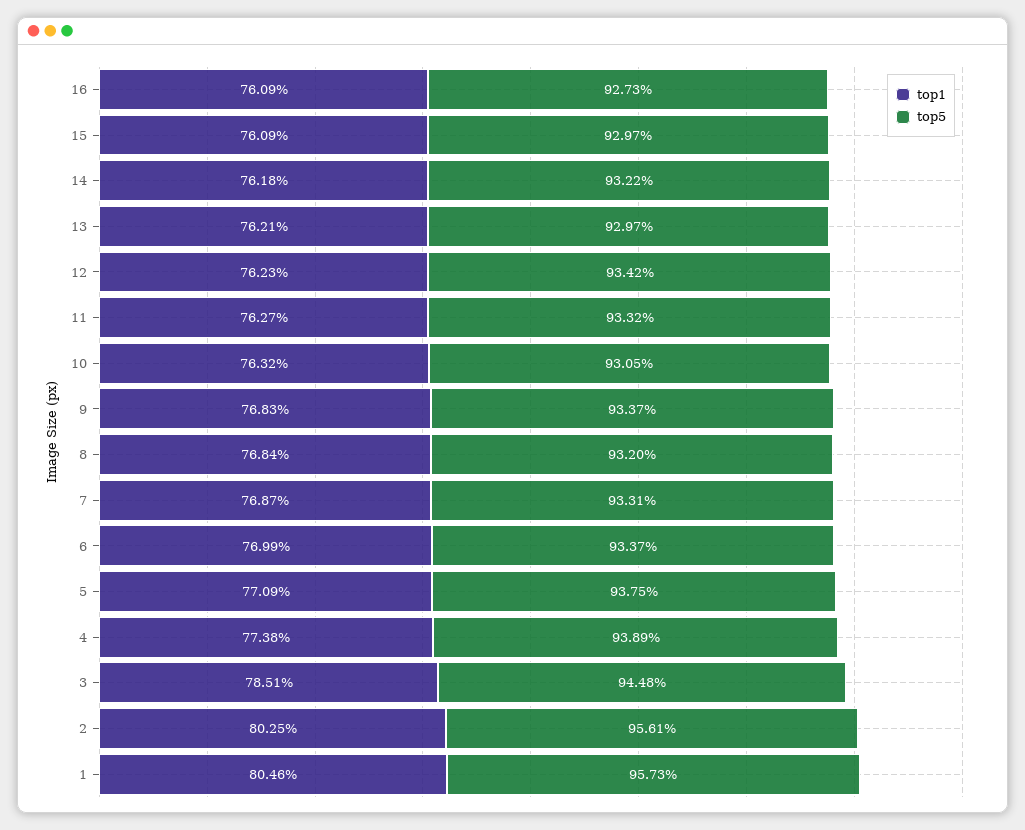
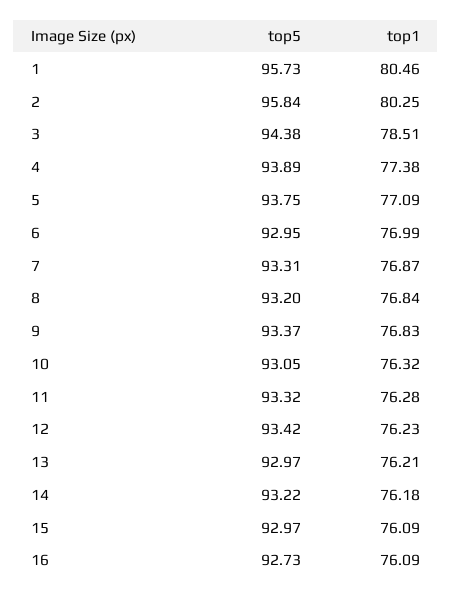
  {
    "top1": {
      "16": 76.09,
      "15": 76.09,
      "14": 76.18,
      "13": 76.21,
      "12": 76.23,
-     "11": 76.27,
+     "11": 76.28,
      "10": 76.32,
      "9": 76.83,
      "8": 76.84,
      "7": 76.87,
      "6": 76.99,
      "5": 77.09,
      "4": 77.38,
      "3": 78.51,
      "2": 80.25,
      "1": 80.46
    },
    "top5": {
      "16": 92.73,
      "15": 92.97,
      "14": 93.22,
      "13": 92.97,
      "12": 93.42,
      "11": 93.32,
      "10": 93.05,
      "9": 93.37,
      "8": 93.2,
      "7": 93.31,
-     "6": 93.37,
+     "6": 92.95,
      "5": 93.75,
      "4": 93.89,
-     "3": 94.48,
+     "3": 94.38,
-     "2": 95.61,
+     "2": 95.84,
      "1": 95.73
    }
  }

